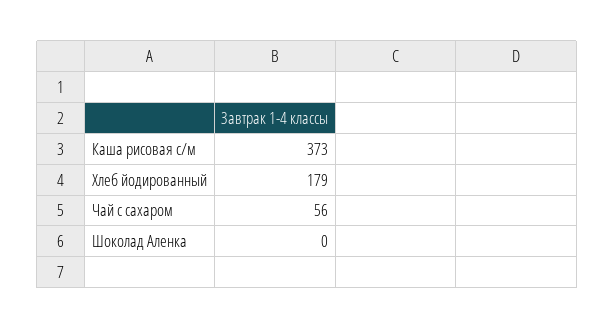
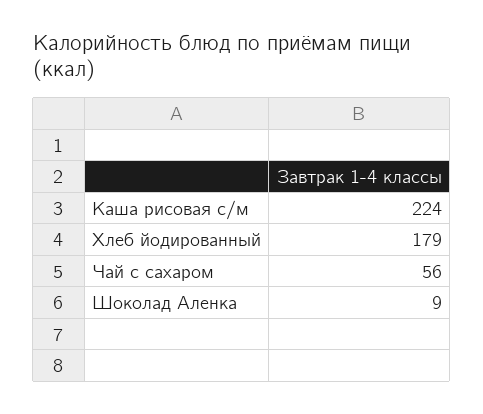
  {
-   "Каша рисовая с/м": 373,
+   "Каша рисовая с/м": 224,
    "Хлеб йодированный": 179,
    "Чай с сахаром": 56,
-   "Шоколад Аленка": 0
+   "Шоколад Аленка": 9
  }

